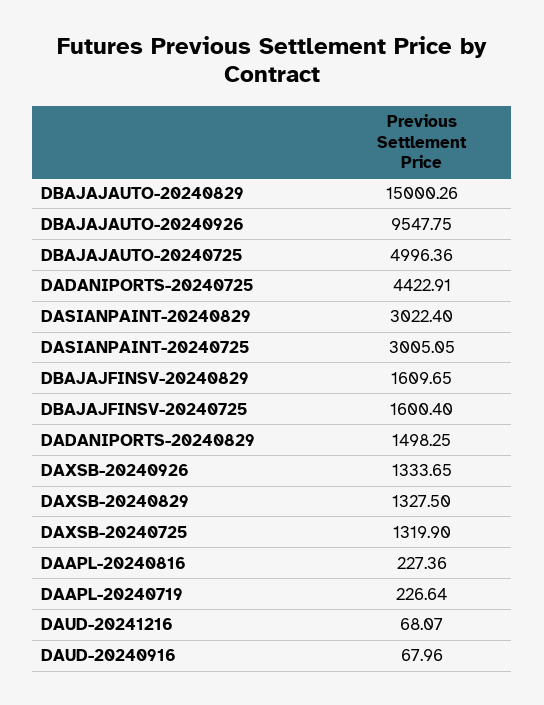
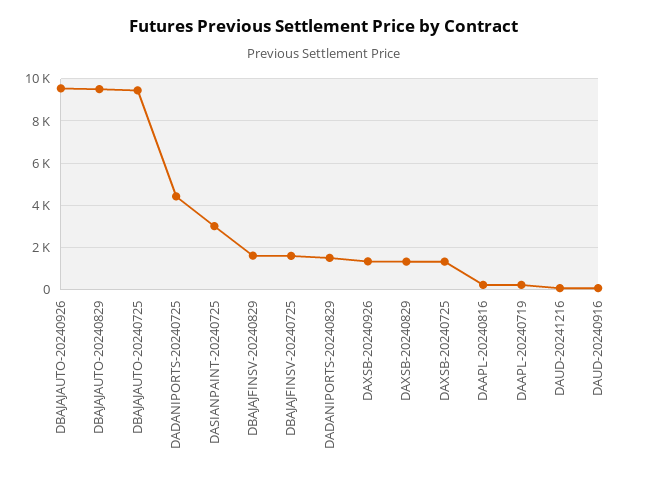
  {
-   "DBAJAJAUTO-20240829": 15000.26,
+   "DBAJAJAUTO-20240829": 9500,
    "DBAJAJAUTO-20240926": 9547.75,
-   "DBAJAJAUTO-20240725": 4996.36,
+   "DBAJAJAUTO-20240725": 9500,
    "DADANIPORTS-20240725": 4422.91,
-   "DASIANPAINT-20240829": 3022.4,
    "DASIANPAINT-20240725": 3005.05,
    "DBAJAJFINSV-20240829": 1609.65,
    "DBAJAJFINSV-20240725": 1600.4,
    "DADANIPORTS-20240829": 1498.25,
    "DAXSB-20240926": 1333.65,
    "DAXSB-20240829": 1327.5,
    "DAXSB-20240725": 1319.9,
    "DAAPL-20240816": 227.36,
    "DAAPL-20240719": 226.64,
    "DAUD-20241216": 68.07,
    "DAUD-20240916": 67.96
  }

